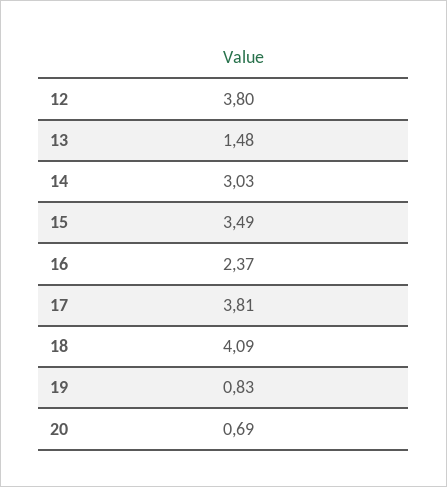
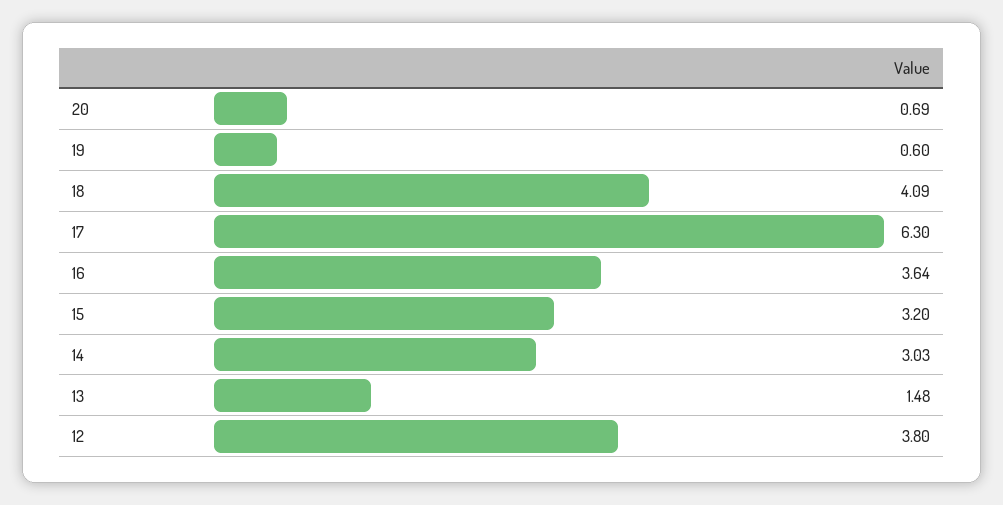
  {
    "12": 3.8,
    "13": 1.48,
    "14": 3.03,
-   "15": 3.49,
+   "15": 3.2,
-   "16": 2.37,
+   "16": 3.64,
-   "17": 3.81,
+   "17": 6.3,
    "18": 4.09,
-   "19": 0.83,
+   "19": 0.6,
    "20": 0.69
  }

